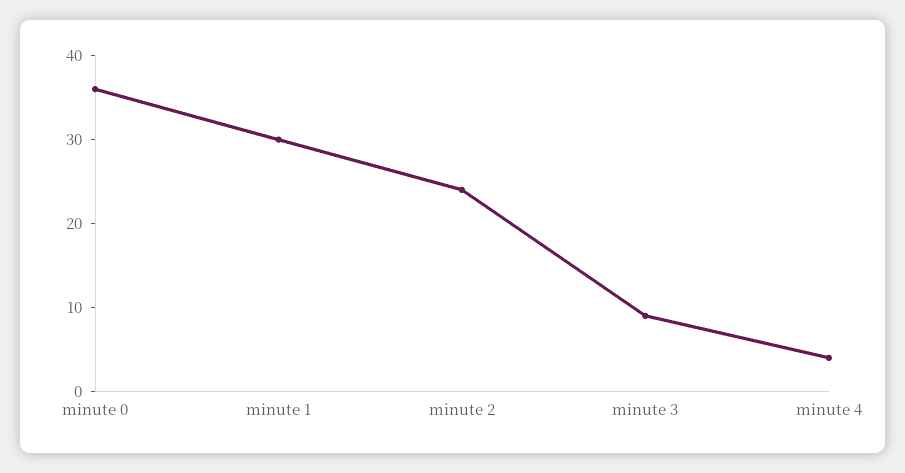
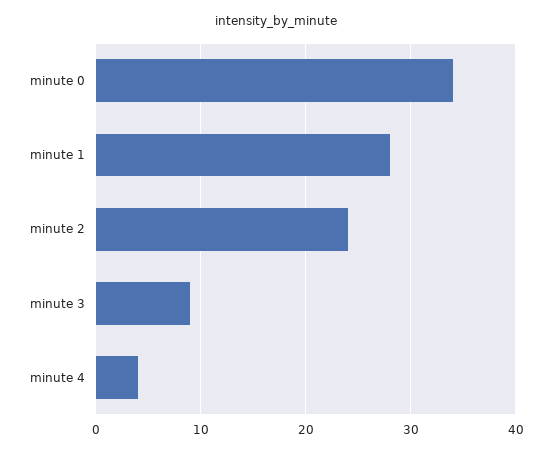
  {
-   "minute 0": 36,
+   "minute 0": 34,
-   "minute 1": 30,
+   "minute 1": 28,
    "minute 2": 24,
    "minute 3": 9,
    "minute 4": 4
  }

